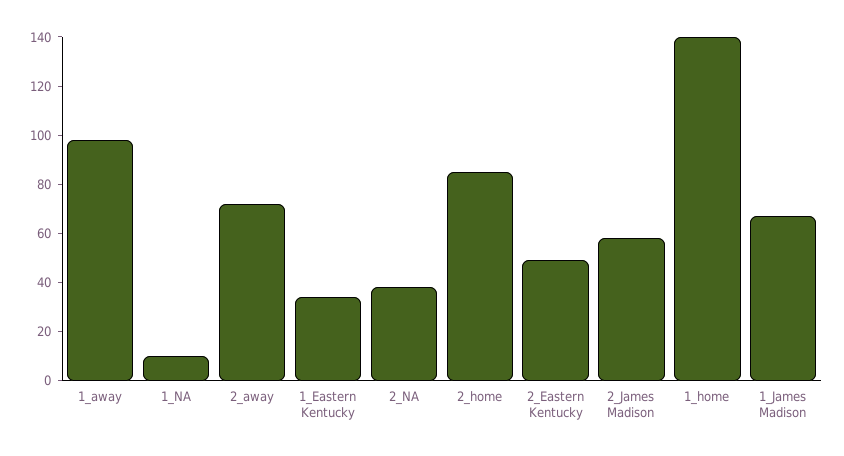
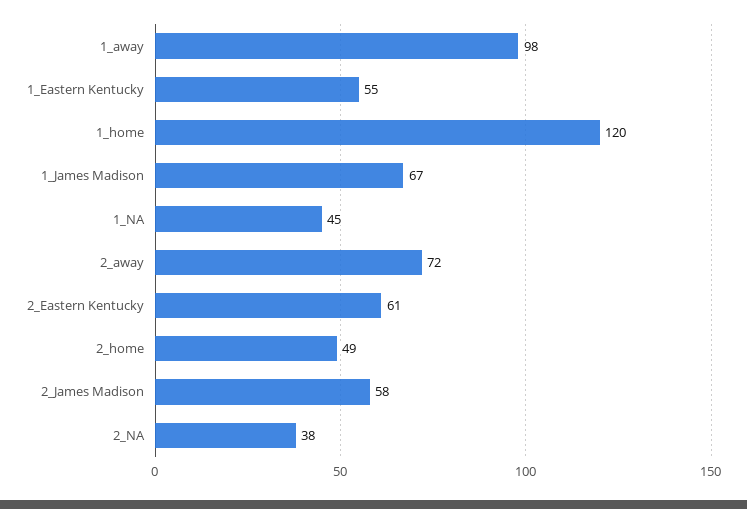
  {
    "1_away": 98,
-   "1_NA": 10,
+   "1_NA": 45,
    "2_away": 72,
-   "1_Eastern Kentucky": 35,
+   "1_Eastern Kentucky": 55,
    "2_NA": 38,
-   "2_home": 85,
+   "2_home": 49,
-   "2_Eastern Kentucky": 50,
+   "2_Eastern Kentucky": 61,
    "2_James Madison": 58,
-   "1_home": 140,
+   "1_home": 120,
    "1_James Madison": 67
  }

